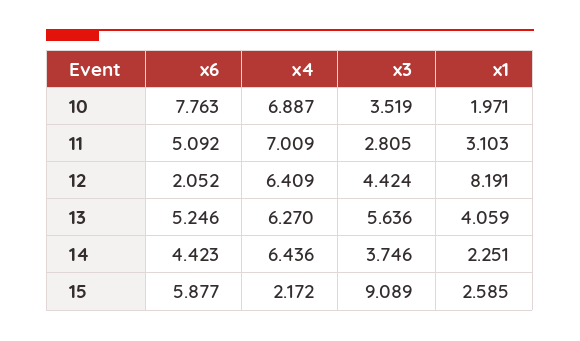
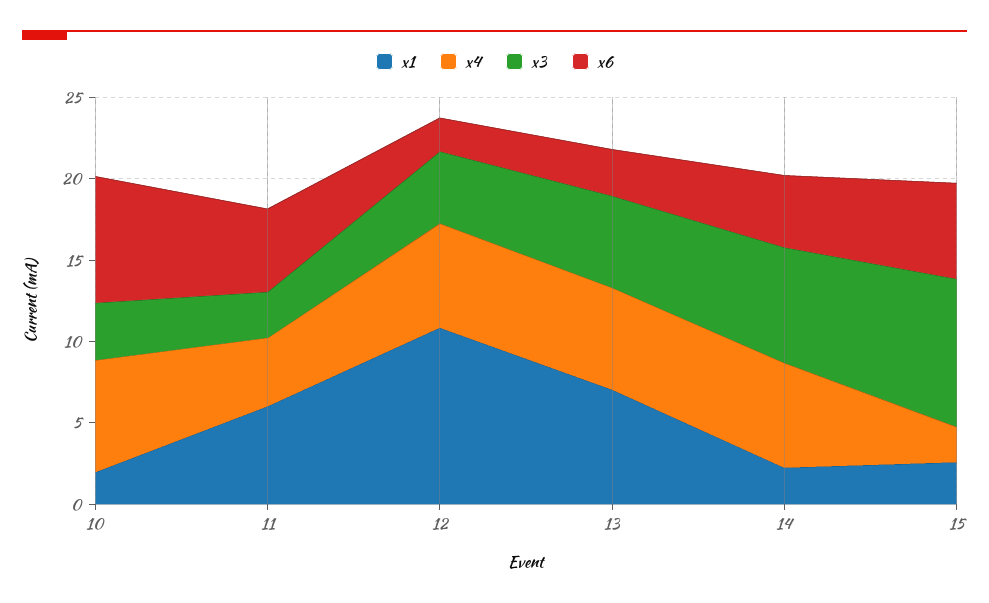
  {
    "x6": {
      "10": 7.763,
      "11": 5.092,
      "12": 2.052,
-     "13": 5.246,
+     "13": 3,
      "14": 4.423,
      "15": 5.877
    },
    "x4": {
      "10": 6.887,
-     "11": 7.009,
+     "11": 4,
      "12": 6.409,
      "13": 6.27,
      "14": 6.436,
      "15": 2.172
    },
    "x3": {
      "10": 3.519,
      "11": 2.805,
      "12": 4.424,
      "13": 5.636,
-     "14": 3.746,
+     "14": 7,
      "15": 9.089
    },
    "x1": {
      "10": 1.971,
-     "11": 3.103,
+     "11": 6,
-     "12": 8.191,
+     "12": 11,
-     "13": 4.059,
+     "13": 7,
      "14": 2.251,
      "15": 2.585
    }
  }

